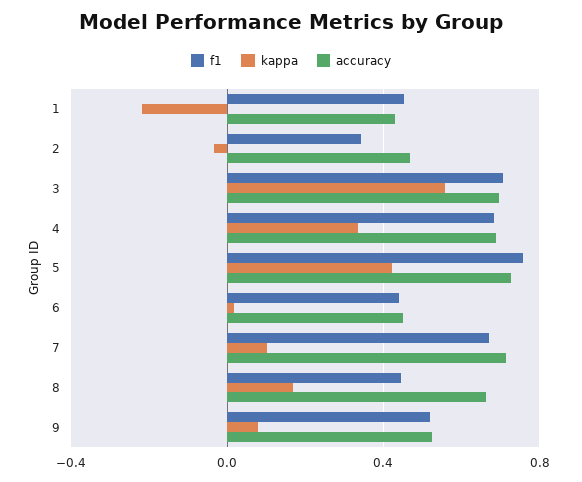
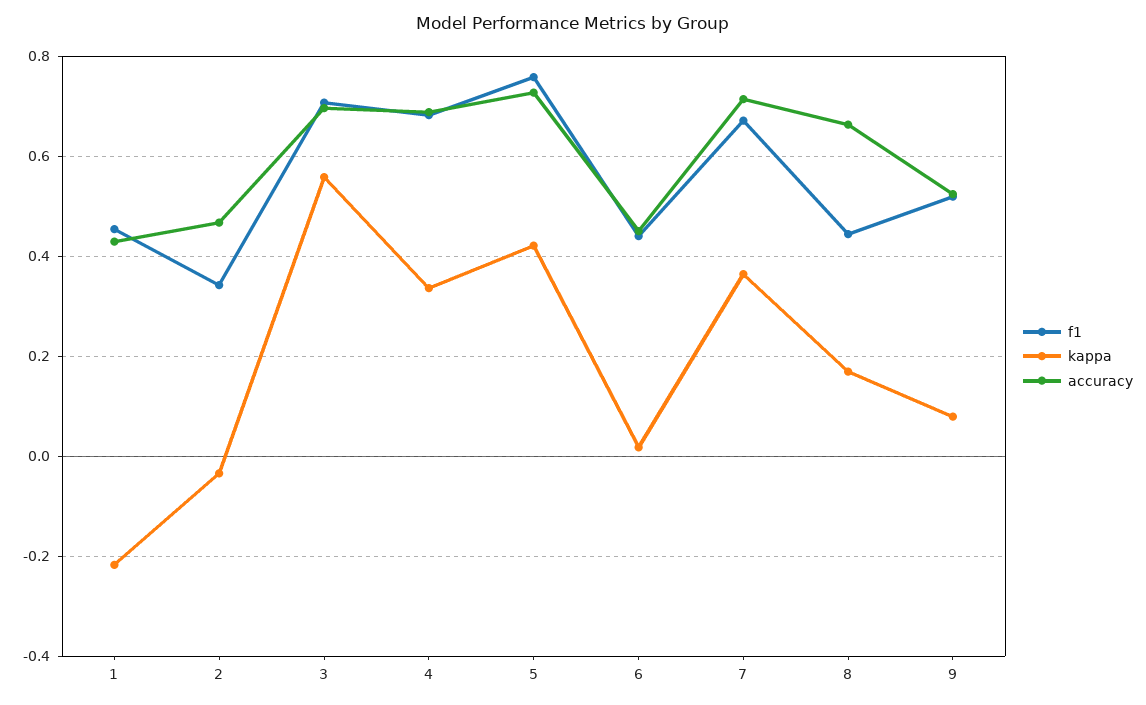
  {
    "f1": {
      "1": 0.46,
      "2": 0.34,
      "3": 0.7,
      "4": 0.68,
      "5": 0.76,
      "6": 0.44,
      "7": 0.68,
      "8": 0.44,
      "9": 0.52
    },
    "kappa": {
      "1": -0.22,
      "2": -0.04,
      "3": 0.56,
      "4": 0.34,
      "5": 0.42,
      "6": 0.02,
-     "7": 0.1,
+     "7": 0.36,
      "8": 0.16,
      "9": 0.08
    },
    "accuracy": {
      "1": 0.42,
      "2": 0.46,
      "3": 0.7,
      "4": 0.68,
      "5": 0.72,
      "6": 0.46,
      "7": 0.72,
      "8": 0.66,
      "9": 0.52
    }
  }

